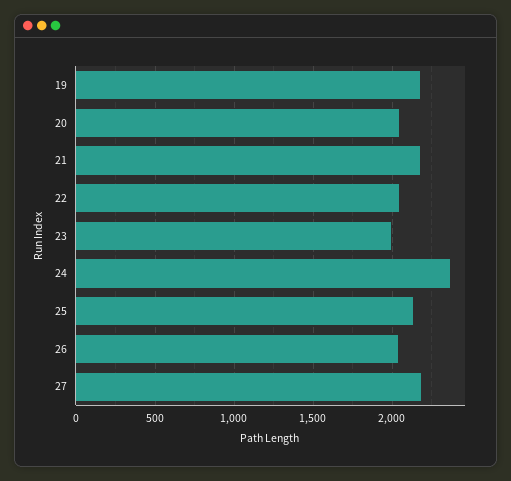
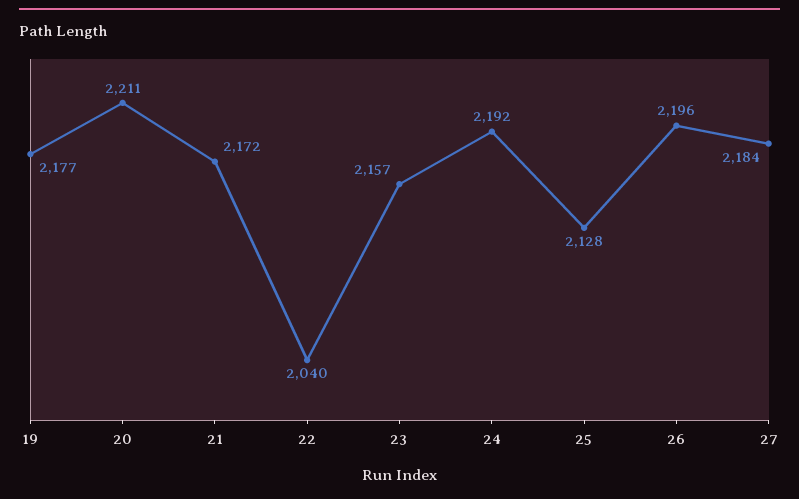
  {
    "19": 2177,
-   "20": 2050,
+   "20": 2211,
    "21": 2172,
    "22": 2040,
-   "23": 2000,
+   "23": 2157,
-   "24": 2350,
+   "24": 2192,
    "25": 2128,
-   "26": 2050,
+   "26": 2196,
    "27": 2184
  }

